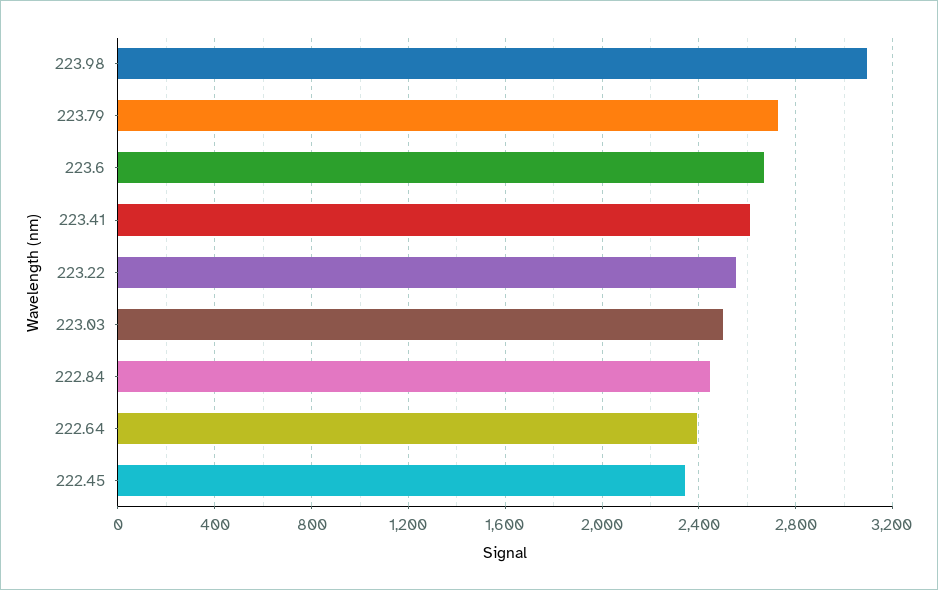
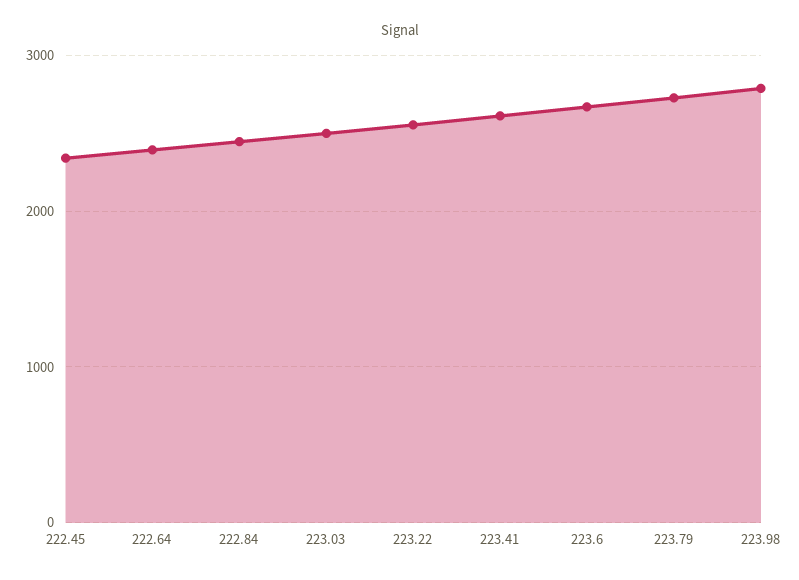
  {
-   "223.98": 3100,
+   "223.98": 2800,
    "223.79": 2750,
    "223.6": 2650,
    "223.41": 2600,
    "223.22": 2550,
    "223.03": 2500,
    "222.84": 2450,
    "222.64": 2400,
    "222.45": 2350
  }

